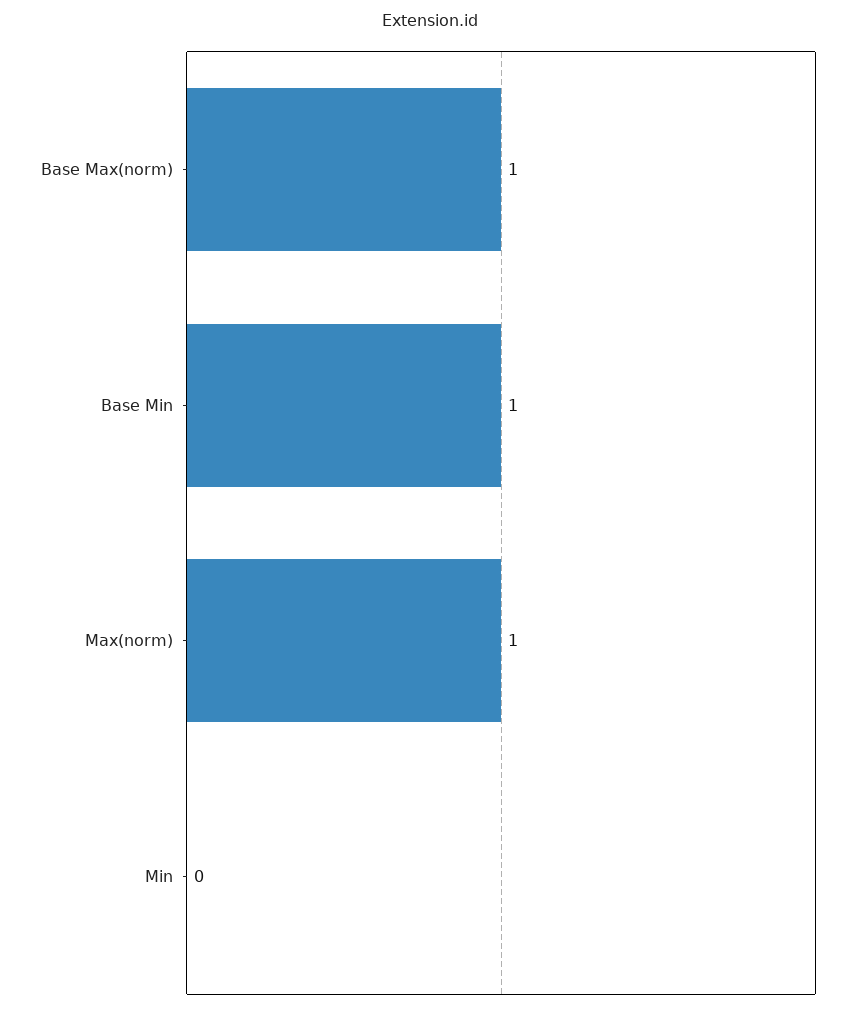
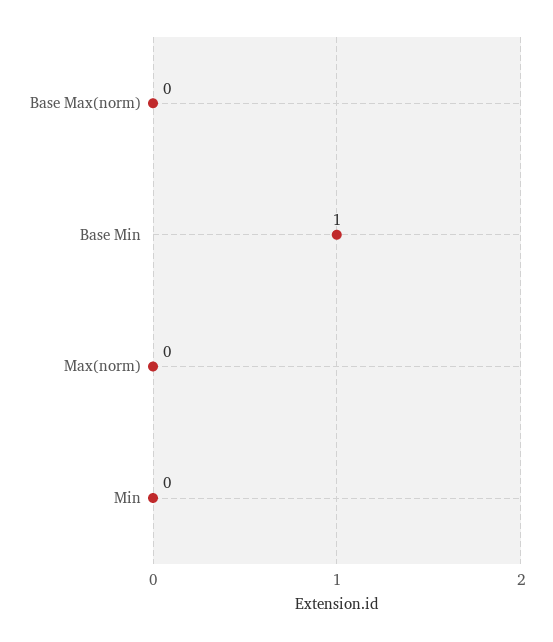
  {
-   "Base Max(norm)": 1,
+   "Base Max(norm)": 0,
    "Base Min": 1,
-   "Max(norm)": 1,
+   "Max(norm)": 0,
    "Min": 0
  }

